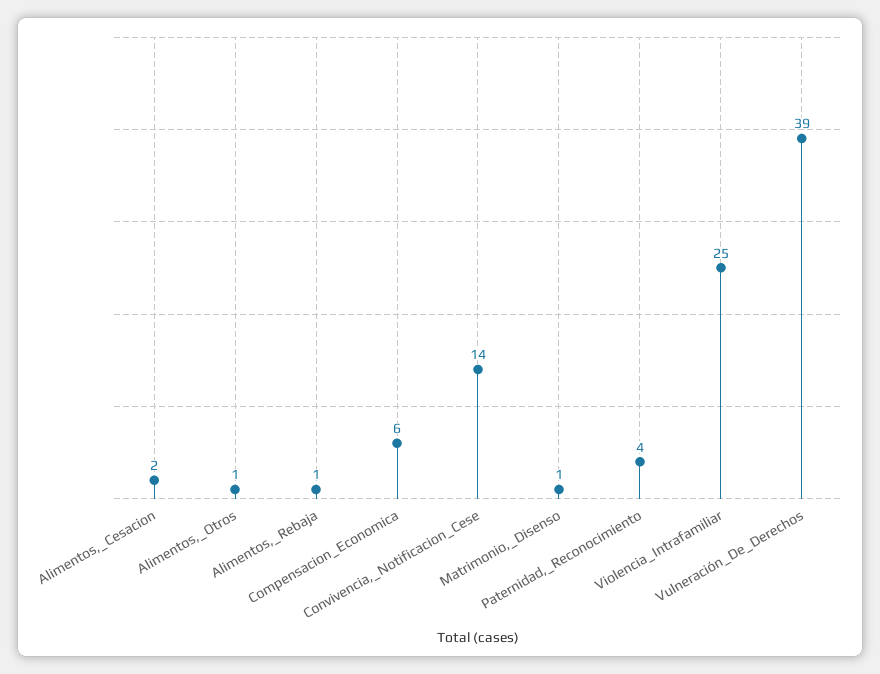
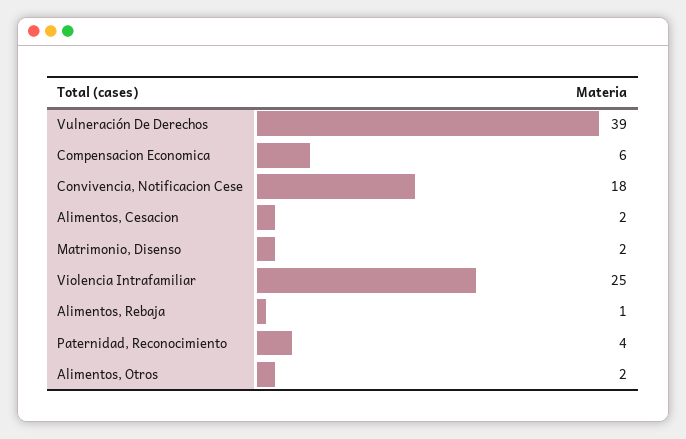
  {
    "Alimentos,_Cesacion": 2,
-   "Alimentos,_Otros": 1,
+   "Alimentos,_Otros": 2,
    "Alimentos,_Rebaja": 1,
    "Compensacion_Economica": 6,
-   "Convivencia,_Notificacion_Cese": 14,
+   "Convivencia,_Notificacion_Cese": 18,
-   "Matrimonio,_Disenso": 1,
+   "Matrimonio,_Disenso": 2,
    "Paternidad,_Reconocimiento": 4,
    "Violencia_Intrafamiliar": 25,
    "Vulneración_De_Derechos": 39
  }

